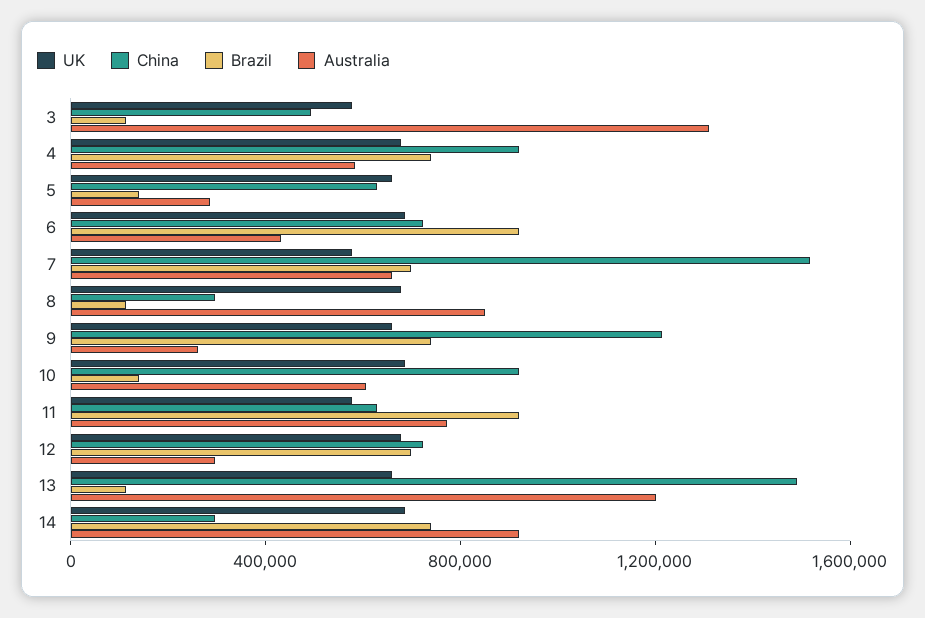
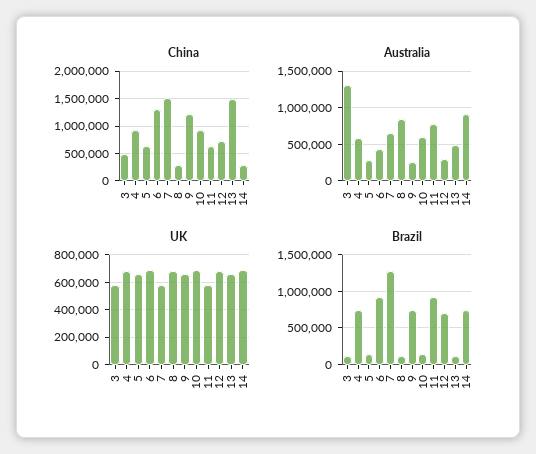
  {
    "UK": {
      "3": 600000,
      "4": 700000,
      "5": 650000,
      "6": 700000,
      "7": 600000,
      "8": 700000,
      "9": 650000,
      "10": 700000,
      "11": 600000,
      "12": 700000,
      "13": 650000,
      "14": 700000
    },
    "China": {
      "3": 500000,
      "4": 900000,
      "5": 600000,
-     "6": 700000,
+     "6": 1250000,
      "7": 1500000,
      "8": 300000,
      "9": 1200000,
      "10": 900000,
      "11": 600000,
      "12": 700000,
      "13": 1500000,
      "14": 300000
    },
    "Brazil": {
      "3": 100000,
      "4": 700000,
      "5": 100000,
      "6": 900000,
-     "7": 700000,
+     "7": 1300000,
      "8": 100000,
      "9": 700000,
      "10": 100000,
      "11": 900000,
      "12": 700000,
      "13": 100000,
      "14": 700000
    },
    "Australia": {
      "3": 1300000,
      "4": 600000,
      "5": 300000,
      "6": 400000,
      "7": 700000,
      "8": 900000,
      "9": 300000,
      "10": 600000,
      "11": 800000,
      "12": 300000,
-     "13": 1200000,
+     "13": 500000,
      "14": 900000
    }
  }

